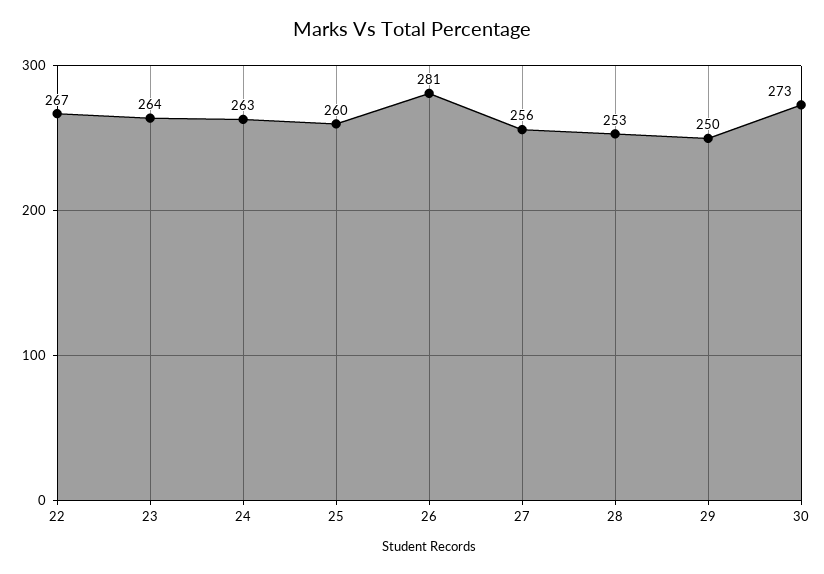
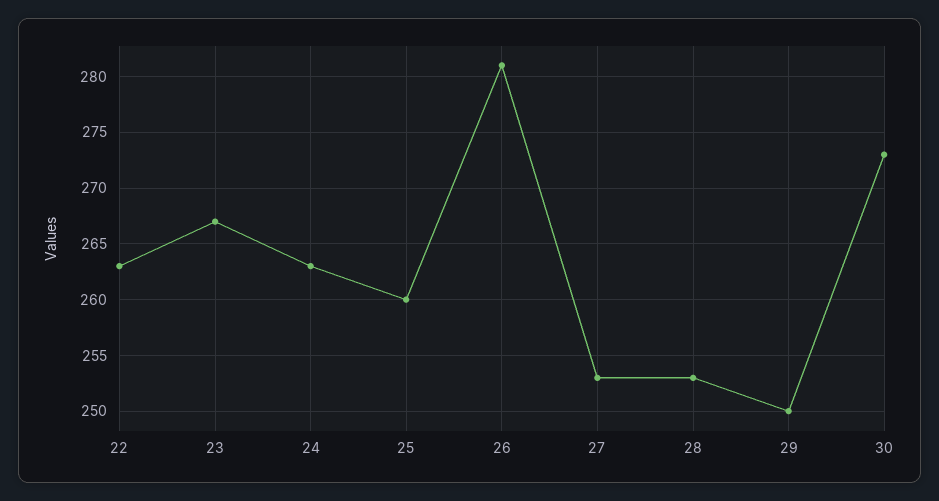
  {
-   "22": 267,
+   "22": 263,
-   "23": 264,
+   "23": 267,
    "24": 263,
    "25": 260,
    "26": 281,
-   "27": 256,
+   "27": 253,
    "28": 253,
    "29": 250,
    "30": 273
  }

